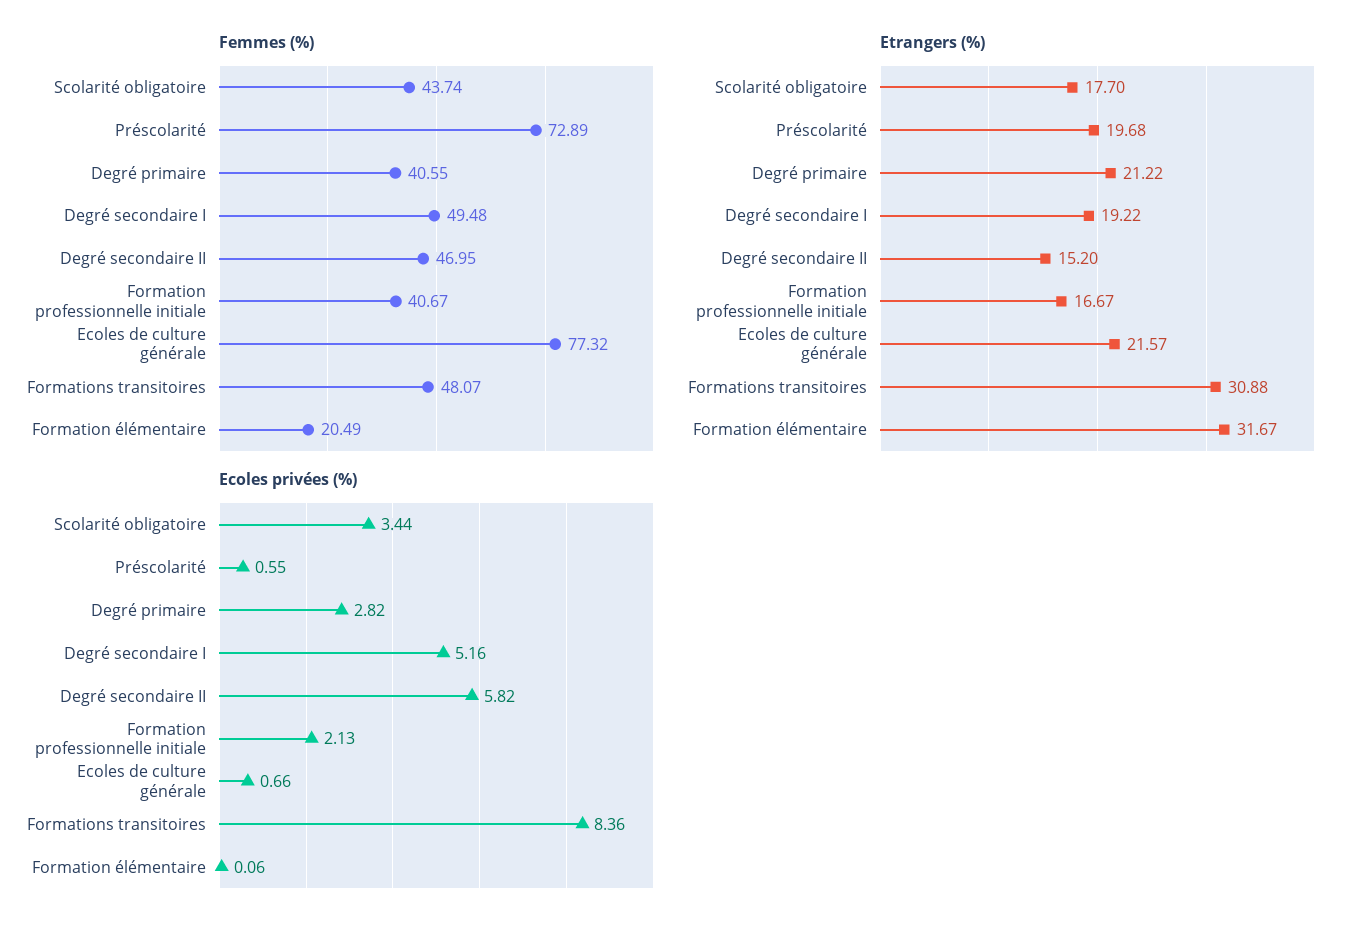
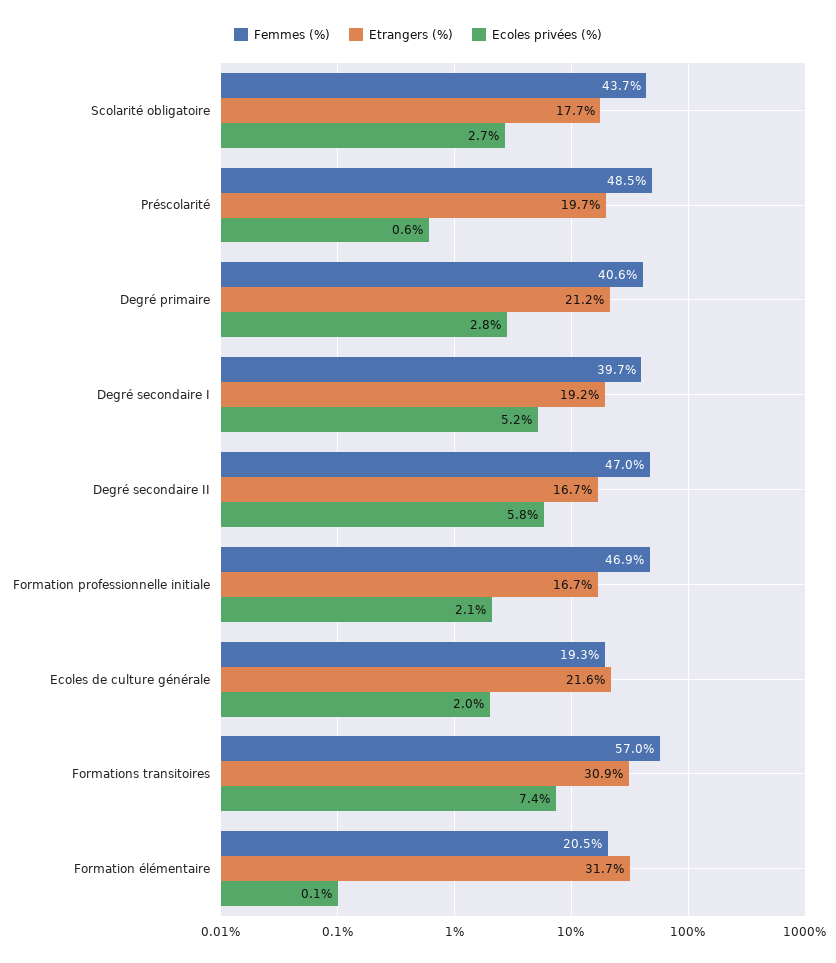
  {
    "Femmes (%)": {
      "Scolarité obligatoire": 43.74,
-     "Préscolarité": 72.89,
+     "Préscolarité": 48.5,
      "Degré primaire": 40.55,
-     "Degré secondaire I": 49.48,
+     "Degré secondaire I": 39.7,
      "Degré secondaire II": 46.95,
-     "Formation professionnelle initiale": 40.67,
+     "Formation professionnelle initiale": 46.9,
-     "Ecoles de culture générale": 77.32,
+     "Ecoles de culture générale": 19.3,
-     "Formations transitoires": 48.07,
+     "Formations transitoires": 57,
      "Formation élémentaire": 20.49
    },
    "Etrangers (%)": {
      "Scolarité obligatoire": 17.7,
      "Préscolarité": 19.68,
      "Degré primaire": 21.22,
      "Degré secondaire I": 19.22,
-     "Degré secondaire II": 15.2,
+     "Degré secondaire II": 16.7,
      "Formation professionnelle initiale": 16.67,
      "Ecoles de culture générale": 21.57,
      "Formations transitoires": 30.88,
      "Formation élémentaire": 31.67
    },
    "Ecoles privées (%)": {
-     "Scolarité obligatoire": 3.44,
+     "Scolarité obligatoire": 2.7,
      "Préscolarité": 0.55,
      "Degré primaire": 2.82,
      "Degré secondaire I": 5.16,
      "Degré secondaire II": 5.82,
      "Formation professionnelle initiale": 2.13,
-     "Ecoles de culture générale": 0.66,
+     "Ecoles de culture générale": 2,
-     "Formations transitoires": 8.36,
+     "Formations transitoires": 7.4,
      "Formation élémentaire": 0.06
    }
  }

